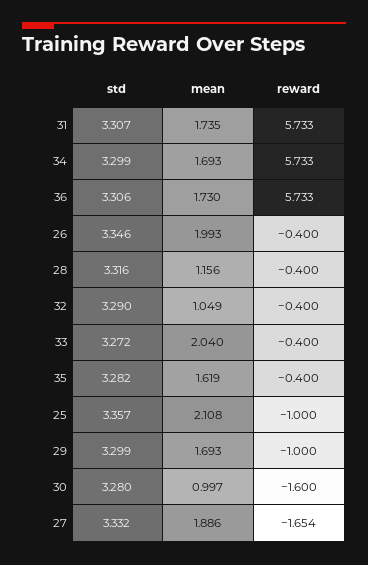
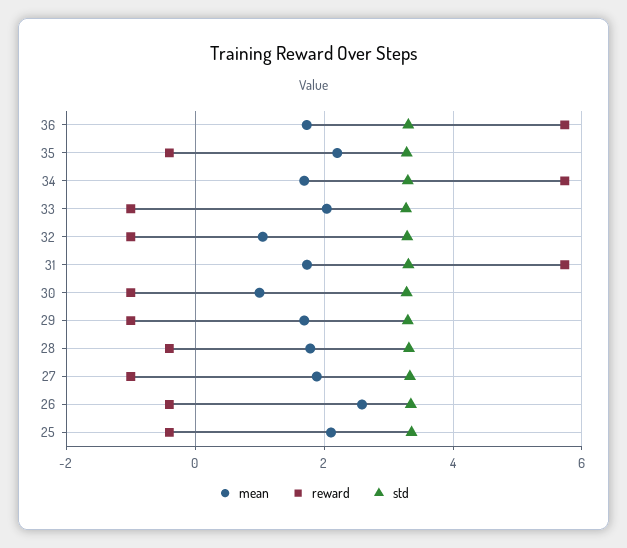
  {
    "std": {
      "31": 3.307,
      "34": 3.299,
      "36": 3.306,
      "26": 3.346,
      "28": 3.316,
      "32": 3.29,
      "33": 3.272,
      "35": 3.282,
      "25": 3.357,
      "29": 3.299,
      "30": 3.28,
      "27": 3.332
    },
    "mean": {
      "31": 1.735,
      "34": 1.693,
      "36": 1.73,
-     "26": 1.993,
+     "26": 2.6,
-     "28": 1.156,
+     "28": 1.8,
      "32": 1.049,
      "33": 2.04,
-     "35": 1.619,
+     "35": 2.2,
      "25": 2.108,
      "29": 1.693,
      "30": 0.997,
      "27": 1.886
    },
    "reward": {
      "31": 5.733,
      "34": 5.733,
      "36": 5.733,
      "26": -0.4,
      "28": -0.4,
-     "32": -0.4,
+     "32": -1,
-     "33": -0.4,
+     "33": -1,
      "35": -0.4,
-     "25": -1,
+     "25": -0.4,
      "29": -1,
-     "30": -1.6,
+     "30": -1,
-     "27": -1.654
+     "27": -1
    }
  }

